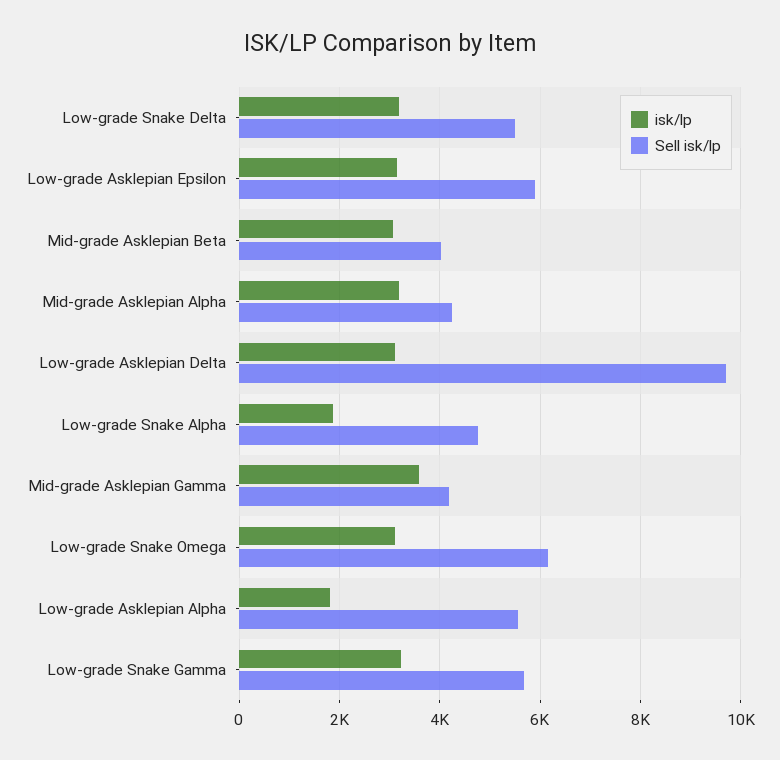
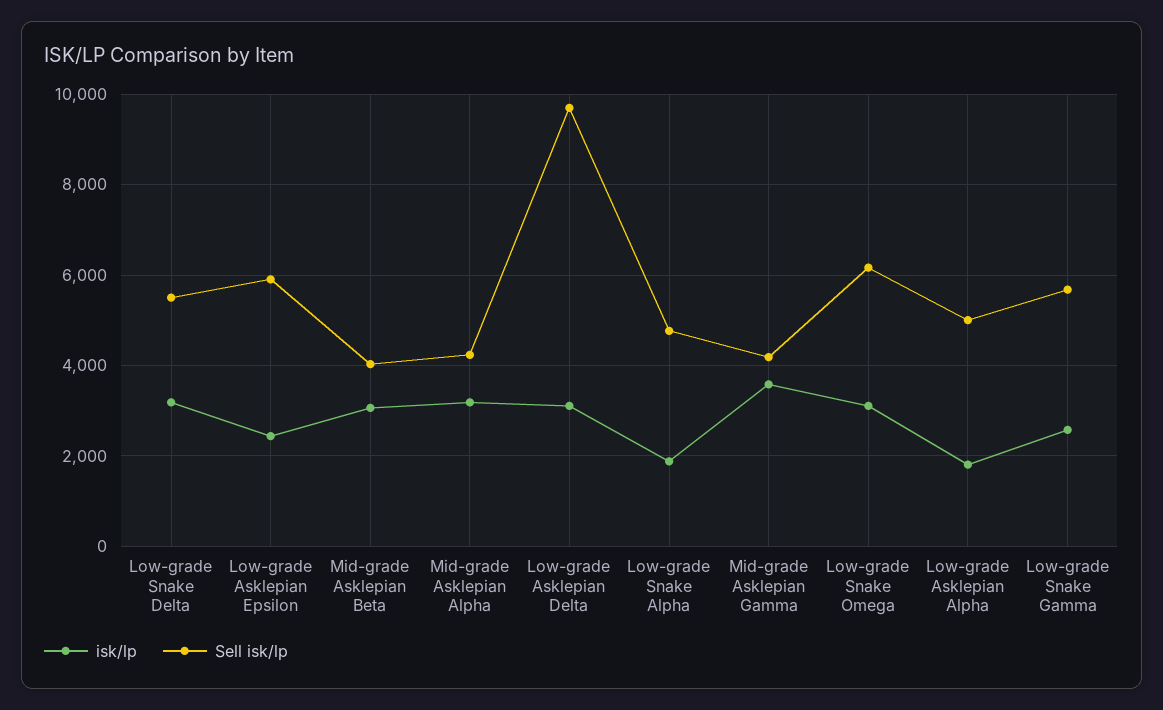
  {
    "isk/lp": {
      "Low-grade Snake Delta": 3200,
-     "Low-grade Asklepian Epsilon": 3200,
+     "Low-grade Asklepian Epsilon": 2400,
      "Mid-grade Asklepian Beta": 3000,
      "Mid-grade Asklepian Alpha": 3200,
      "Low-grade Asklepian Delta": 3200,
      "Low-grade Snake Alpha": 1800,
      "Mid-grade Asklepian Gamma": 3600,
      "Low-grade Snake Omega": 3200,
      "Low-grade Asklepian Alpha": 1800,
-     "Low-grade Snake Gamma": 3200
+     "Low-grade Snake Gamma": 2600
    },
    "Sell isk/lp": {
      "Low-grade Snake Delta": 5400,
      "Low-grade Asklepian Epsilon": 6000,
      "Mid-grade Asklepian Beta": 4000,
      "Mid-grade Asklepian Alpha": 4200,
      "Low-grade Asklepian Delta": 9800,
      "Low-grade Snake Alpha": 4800,
      "Mid-grade Asklepian Gamma": 4200,
      "Low-grade Snake Omega": 6200,
-     "Low-grade Asklepian Alpha": 5600,
+     "Low-grade Asklepian Alpha": 5000,
      "Low-grade Snake Gamma": 5600
    }
  }

